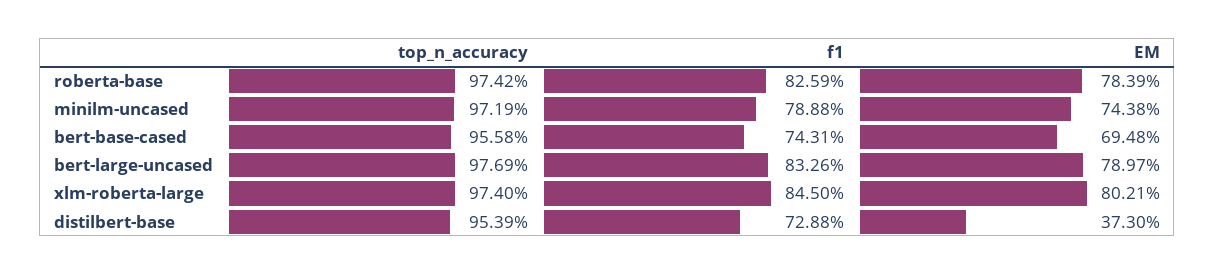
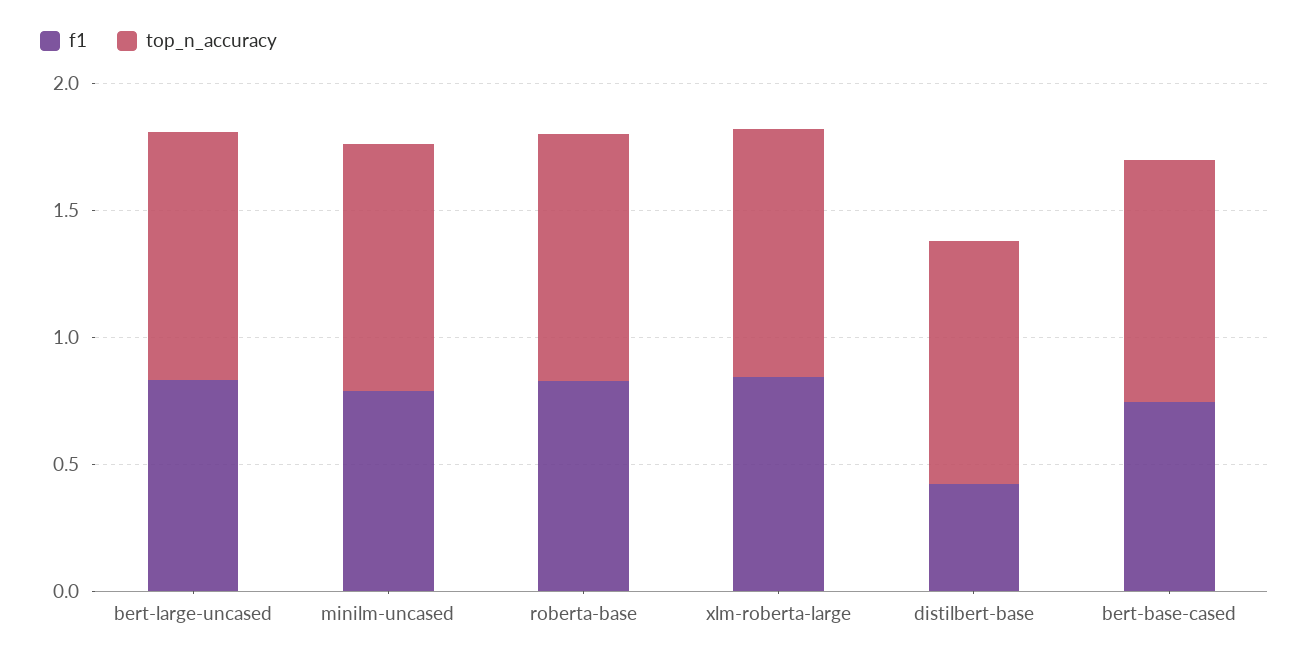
  {
    "top_n_accuracy": {
      "roberta-base": 0.9742,
      "minilm-uncased": 0.9719,
      "bert-base-cased": 0.9558,
      "bert-large-uncased": 0.9769,
      "xlm-roberta-large": 0.974,
      "distilbert-base": 0.9539
    },
    "f1": {
      "roberta-base": 0.8259,
      "minilm-uncased": 0.7888,
      "bert-base-cased": 0.7431,
      "bert-large-uncased": 0.8326,
      "xlm-roberta-large": 0.845,
-     "distilbert-base": 0.7288
+     "distilbert-base": 0.4
-   },
+   }
-   "EM": {
-     "roberta-base": 0.7839,
-     "minilm-uncased": 0.7438,
-     "bert-base-cased": 0.6948,
-     "bert-large-uncased": 0.7897,
-     "xlm-roberta-large": 0.8021,
-     "distilbert-base": 0.373
-   }
  }

